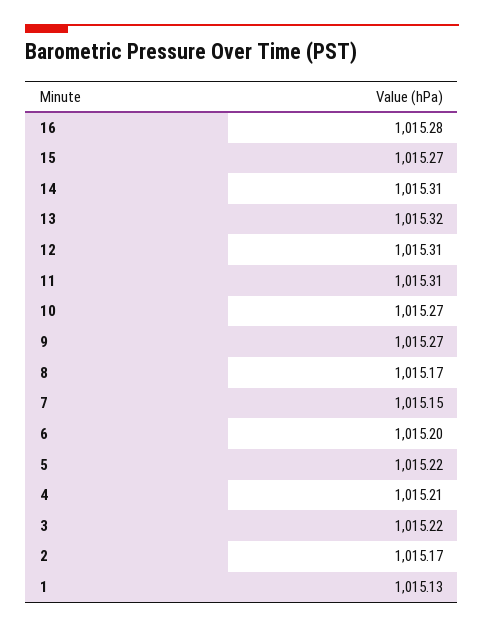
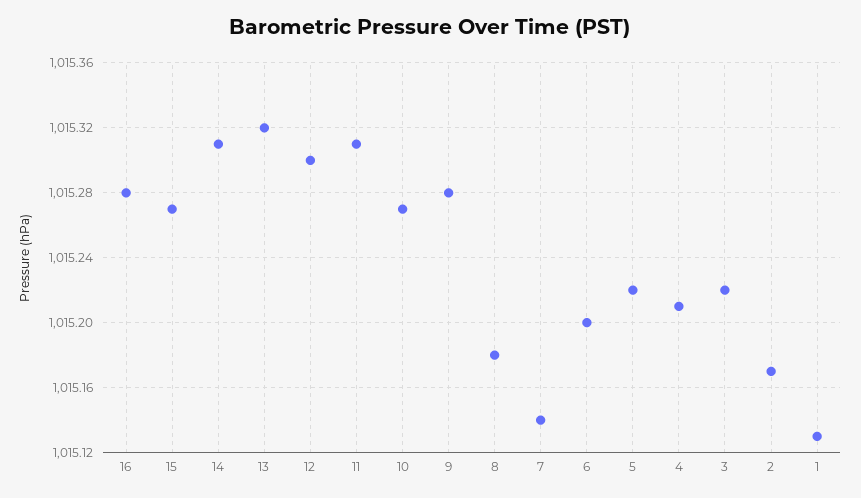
  {
    "16": 1015.28,
    "15": 1015.27,
    "14": 1015.31,
    "13": 1015.32,
-   "12": 1015.31,
+   "12": 1015.3,
    "11": 1015.31,
    "10": 1015.27,
-   "9": 1015.27,
+   "9": 1015.28,
-   "8": 1015.17,
+   "8": 1015.18,
-   "7": 1015.15,
+   "7": 1015.14,
    "6": 1015.2,
    "5": 1015.22,
    "4": 1015.21,
    "3": 1015.22,
    "2": 1015.17,
    "1": 1015.13
  }

